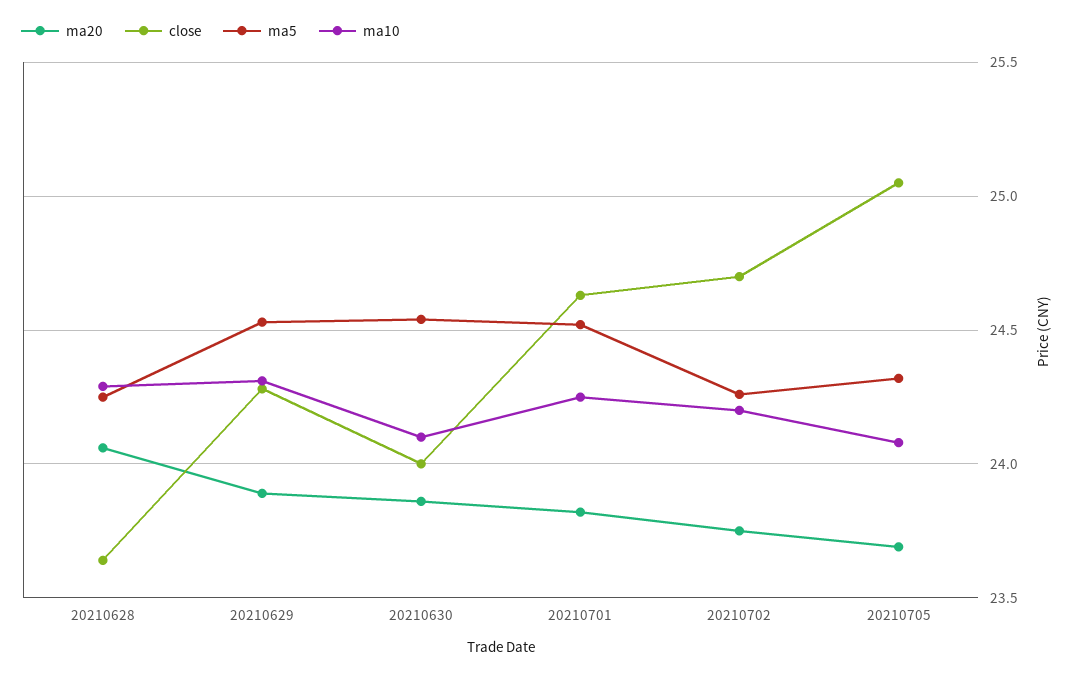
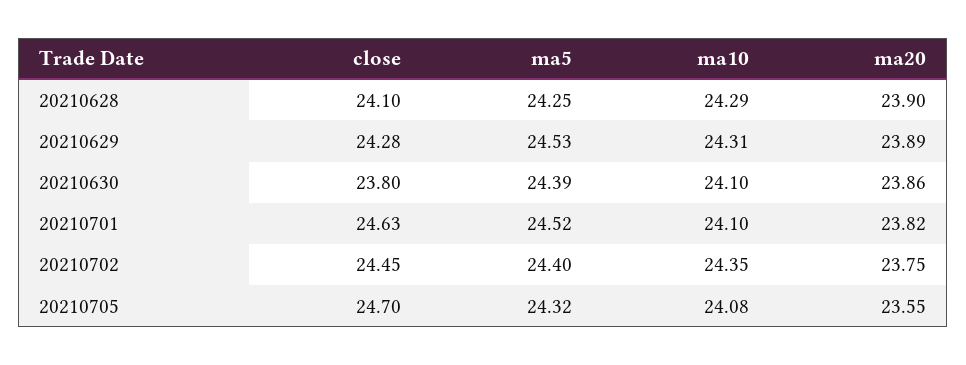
  {
    "ma20": {
-     "20210628": 24.05,
+     "20210628": 23.9,
      "20210629": 23.89,
      "20210630": 23.86,
      "20210701": 23.82,
      "20210702": 23.75,
-     "20210705": 23.7
+     "20210705": 23.55
    },
    "close": {
-     "20210628": 23.65,
+     "20210628": 24.1,
      "20210629": 24.28,
-     "20210630": 24,
+     "20210630": 23.8,
      "20210701": 24.63,
-     "20210702": 24.7,
+     "20210702": 24.45,
-     "20210705": 25.05
+     "20210705": 24.7
    },
    "ma5": {
      "20210628": 24.25,
      "20210629": 24.53,
-     "20210630": 24.55,
+     "20210630": 24.39,
      "20210701": 24.52,
-     "20210702": 24.25,
+     "20210702": 24.4,
      "20210705": 24.32
    },
    "ma10": {
      "20210628": 24.29,
      "20210629": 24.31,
      "20210630": 24.1,
-     "20210701": 24.25,
+     "20210701": 24.1,
-     "20210702": 24.2,
+     "20210702": 24.35,
      "20210705": 24.08
    }
  }

